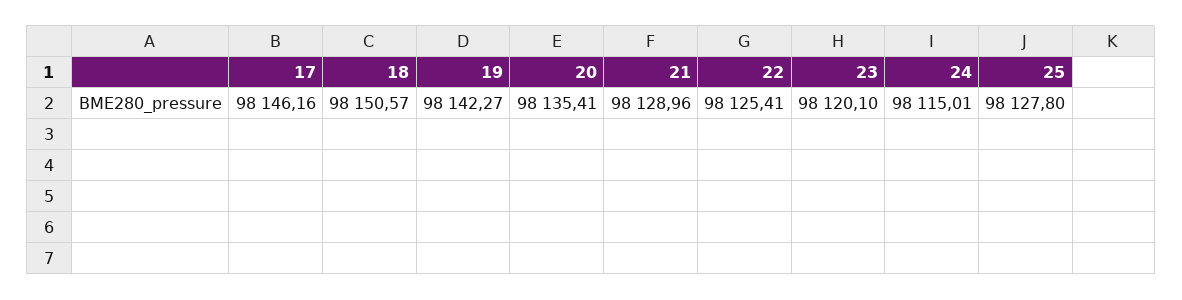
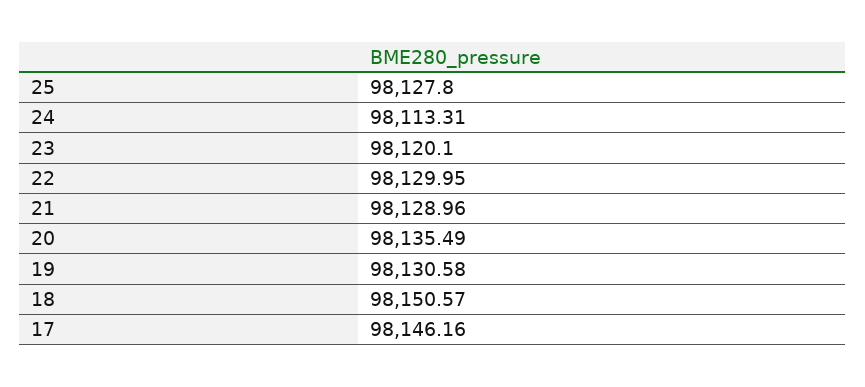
  {
    "17": 98146.16,
    "18": 98150.57,
-   "19": 98142.27,
+   "19": 98130.58,
-   "20": 98135.41,
+   "20": 98135.49,
    "21": 98128.96,
-   "22": 98125.41,
+   "22": 98129.95,
    "23": 98120.1,
-   "24": 98115.01,
+   "24": 98113.31,
    "25": 98127.8
  }

